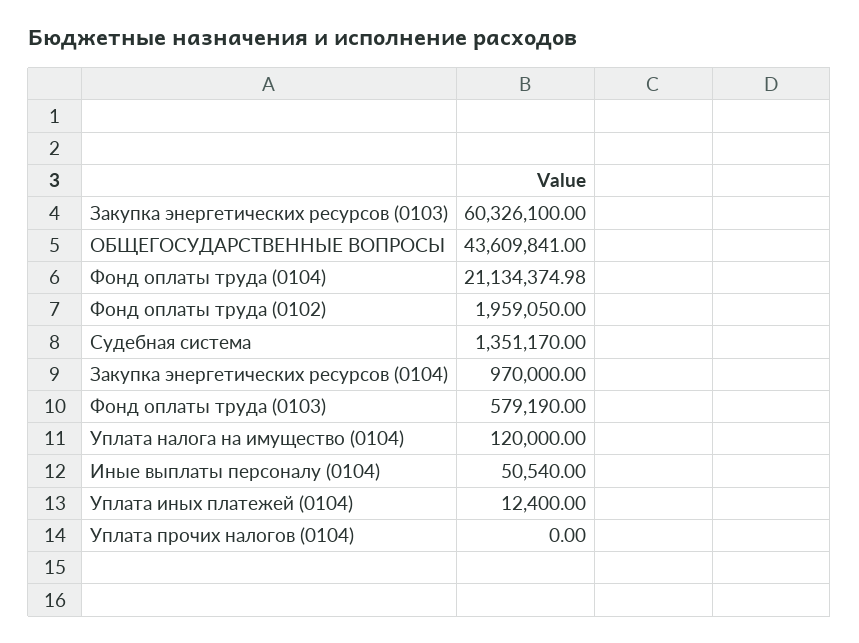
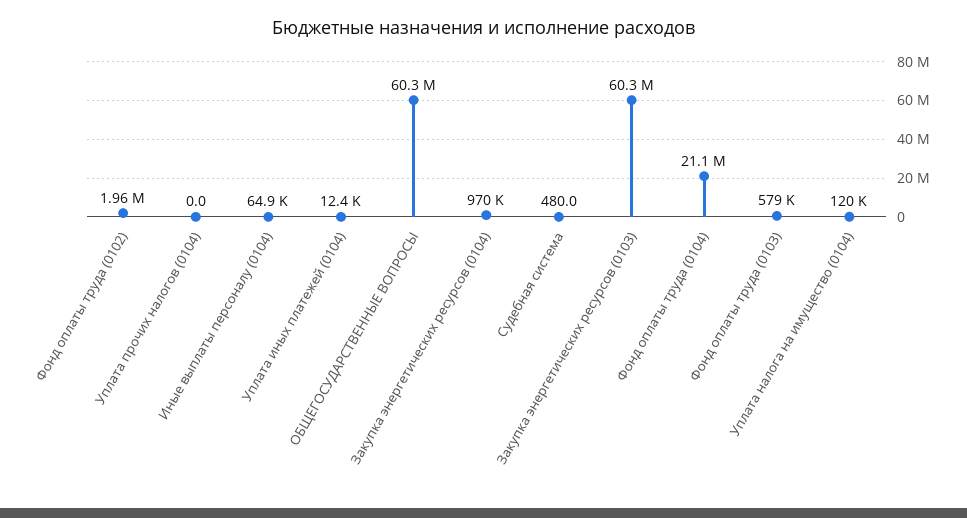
  {
    "Закупка энергетических ресурсов (0103)": 60326100,
-   "ОБЩЕГОСУДАРСТВЕННЫЕ ВОПРОСЫ": 43609841,
+   "ОБЩЕГОСУДАРСТВЕННЫЕ ВОПРОСЫ": 60300000,
    "Фонд оплаты труда (0104)": 21134374.98,
    "Фонд оплаты труда (0102)": 1959050,
-   "Судебная система": 1351170,
+   "Судебная система": 480,
    "Закупка энергетических ресурсов (0104)": 970000,
    "Фонд оплаты труда (0103)": 579190,
    "Уплата налога на имущество (0104)": 120000,
-   "Иные выплаты персоналу (0104)": 50540,
+   "Иные выплаты персоналу (0104)": 64900,
    "Уплата иных платежей (0104)": 12400,
    "Уплата прочих налогов (0104)": 0
  }

